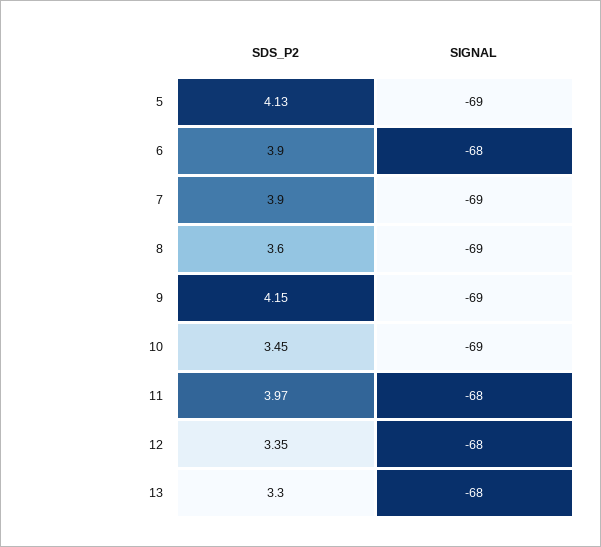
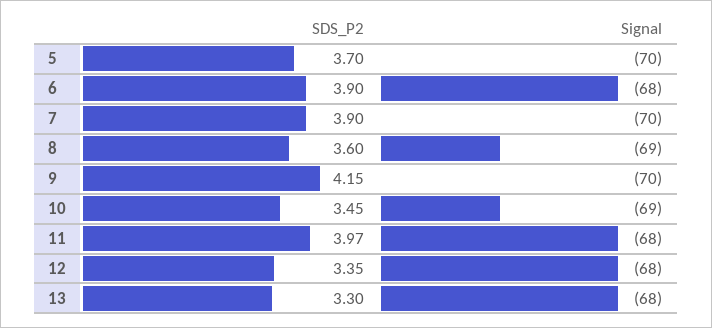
  {
    "SDS_P2": {
-     "5": 4.13,
+     "5": 3.7,
      "6": 3.9,
      "7": 3.9,
      "8": 3.6,
      "9": 4.15,
      "10": 3.45,
      "11": 3.97,
      "12": 3.35,
      "13": 3.3
    },
    "SIGNAL": {
-     "5": -69,
+     "5": -70,
      "6": -68,
-     "7": -69,
+     "7": -70,
      "8": -69,
-     "9": -69,
+     "9": -70,
      "10": -69,
      "11": -68,
      "12": -68,
      "13": -68
    }
  }

